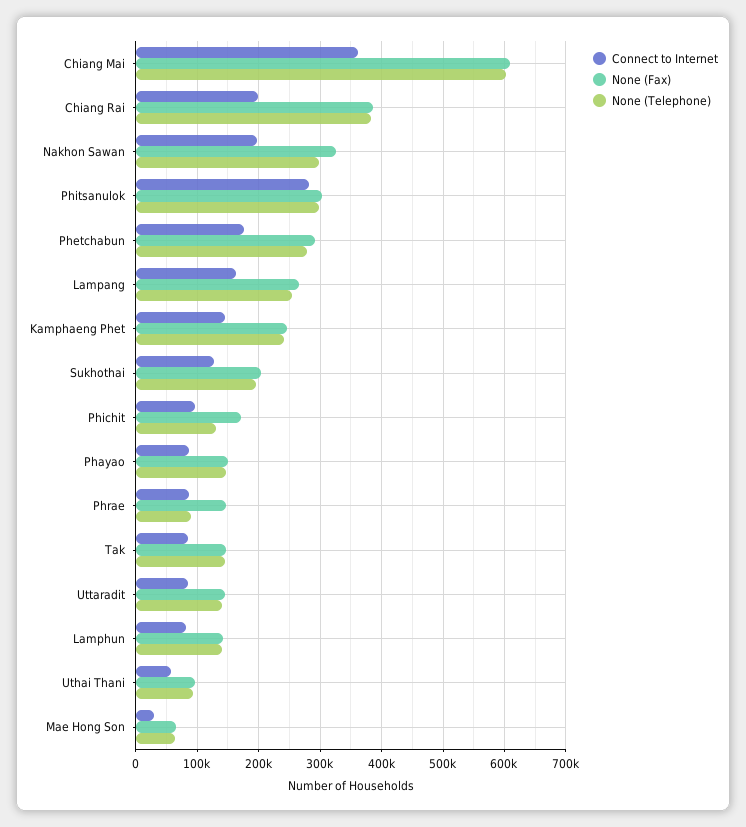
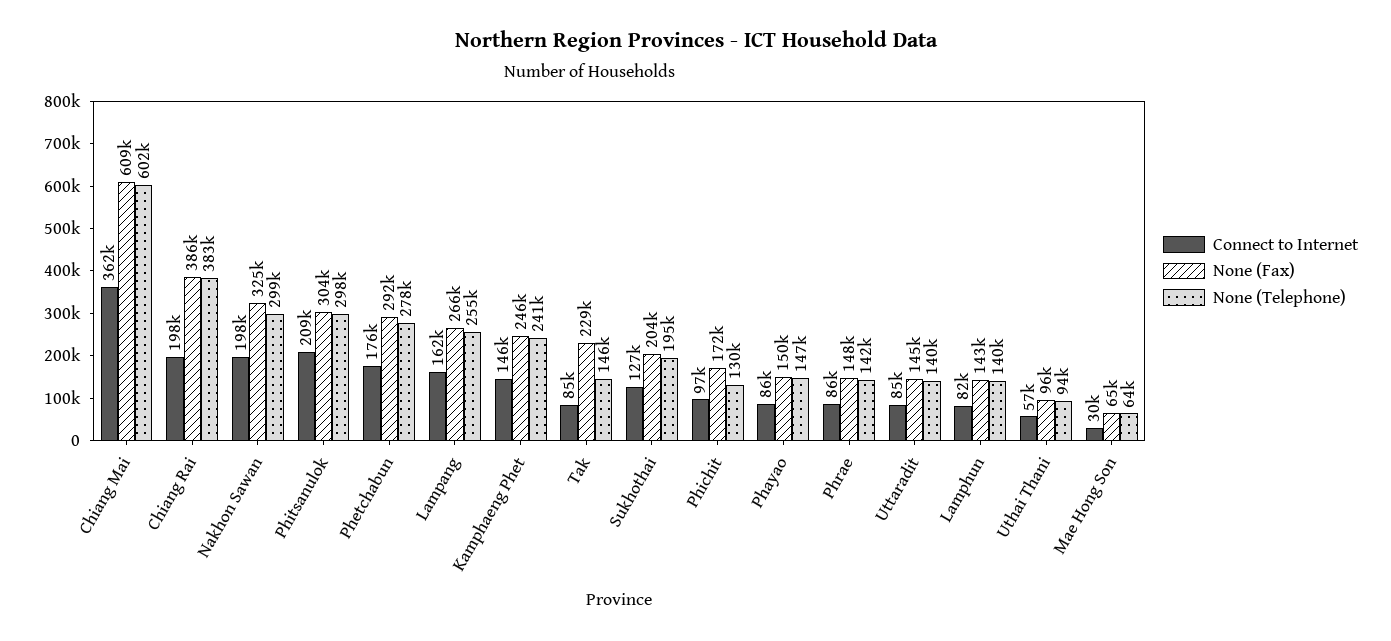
  {
    "Connect to Internet": {
      "Chiang Mai": 362000,
      "Chiang Rai": 198000,
      "Nakhon Sawan": 198000,
-     "Phitsanulok": 280000,
+     "Phitsanulok": 209000,
      "Phetchabun": 176000,
      "Lampang": 162000,
      "Kamphaeng Phet": 146000,
      "Sukhothai": 127000,
      "Phichit": 97000,
      "Phayao": 86000,
      "Phrae": 86000,
      "Tak": 85000,
      "Uttaradit": 85000,
      "Lamphun": 82000,
      "Uthai Thani": 57000,
      "Mae Hong Son": 30000
    },
    "None (Fax)": {
      "Chiang Mai": 609000,
      "Chiang Rai": 386000,
      "Nakhon Sawan": 325000,
      "Phitsanulok": 304000,
      "Phetchabun": 292000,
      "Lampang": 266000,
      "Kamphaeng Phet": 246000,
      "Sukhothai": 204000,
      "Phichit": 172000,
      "Phayao": 150000,
      "Phrae": 148000,
-     "Tak": 150000,
+     "Tak": 229000,
      "Uttaradit": 145000,
      "Lamphun": 143000,
      "Uthai Thani": 96000,
      "Mae Hong Son": 65000
    },
    "None (Telephone)": {
      "Chiang Mai": 602000,
      "Chiang Rai": 383000,
      "Nakhon Sawan": 299000,
      "Phitsanulok": 298000,
      "Phetchabun": 278000,
      "Lampang": 255000,
      "Kamphaeng Phet": 241000,
      "Sukhothai": 195000,
      "Phichit": 130000,
      "Phayao": 147000,
-     "Phrae": 90000,
+     "Phrae": 142000,
      "Tak": 146000,
      "Uttaradit": 140000,
      "Lamphun": 140000,
      "Uthai Thani": 94000,
      "Mae Hong Son": 64000
    }
  }

